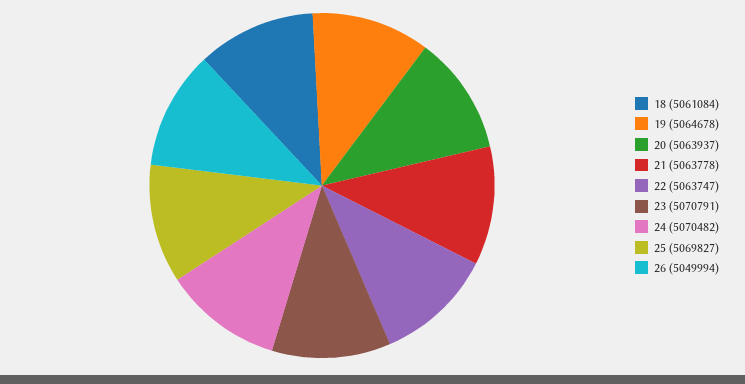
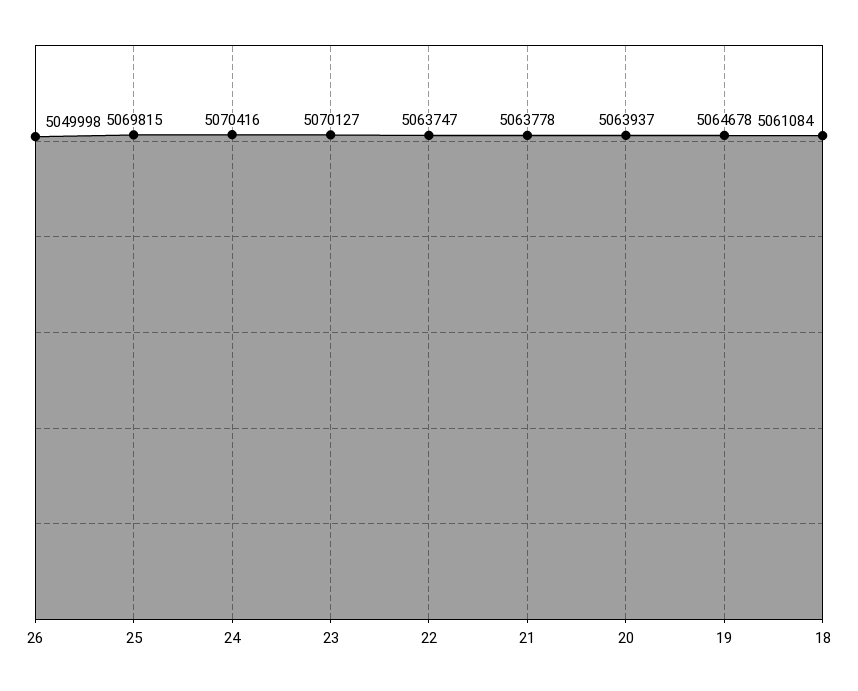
  {
    "18": 5061084,
    "19": 5064678,
    "20": 5063937,
    "21": 5063778,
    "22": 5063747,
-   "23": 5070791,
+   "23": 5070127,
-   "24": 5070482,
+   "24": 5070416,
-   "25": 5069827,
+   "25": 5069815,
-   "26": 5049994
+   "26": 5049998
  }

